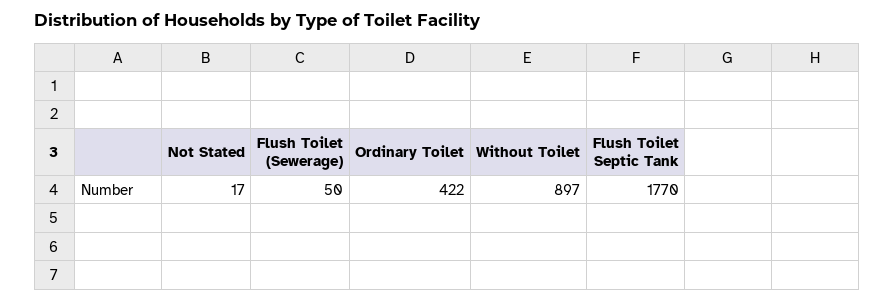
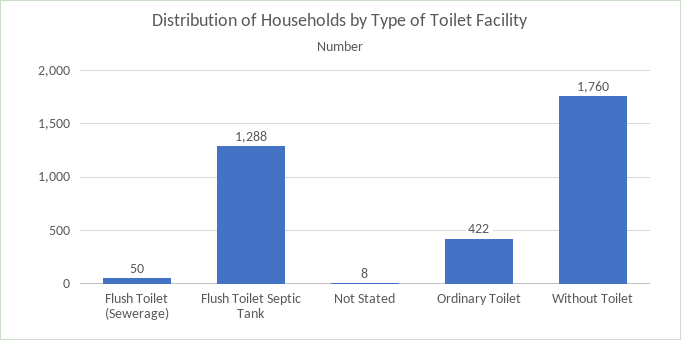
  {
-   "Not Stated": 17,
+   "Not Stated": 8,
    "Flush Toilet (Sewerage)": 50,
    "Ordinary Toilet": 422,
-   "Without Toilet": 897,
+   "Without Toilet": 1760,
-   "Flush Toilet Septic Tank": 1770
+   "Flush Toilet Septic Tank": 1288
  }

